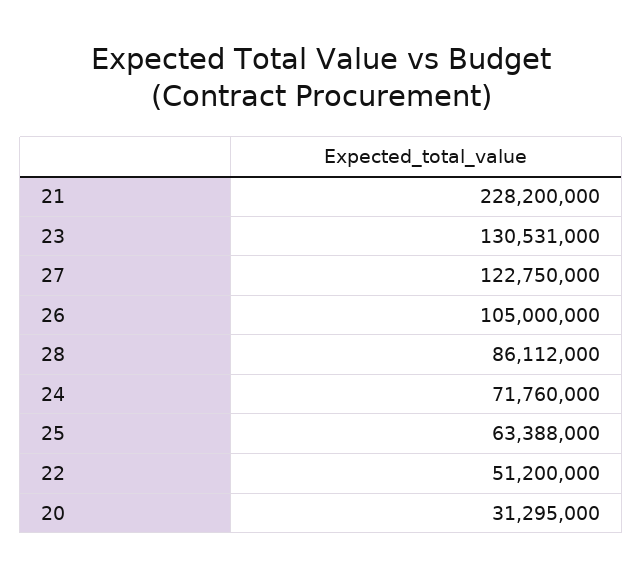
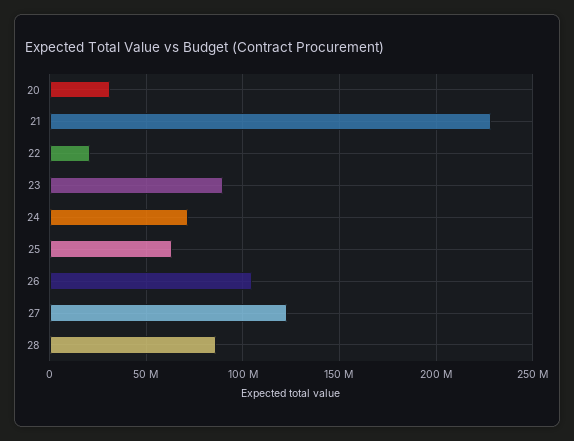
  {
    "21": 228200000,
-   "23": 130531000,
+   "23": 90000000,
    "27": 122750000,
    "26": 105000000,
    "28": 86112000,
    "24": 71760000,
    "25": 63388000,
-   "22": 51200000,
+   "22": 20000000,
    "20": 31295000
  }

